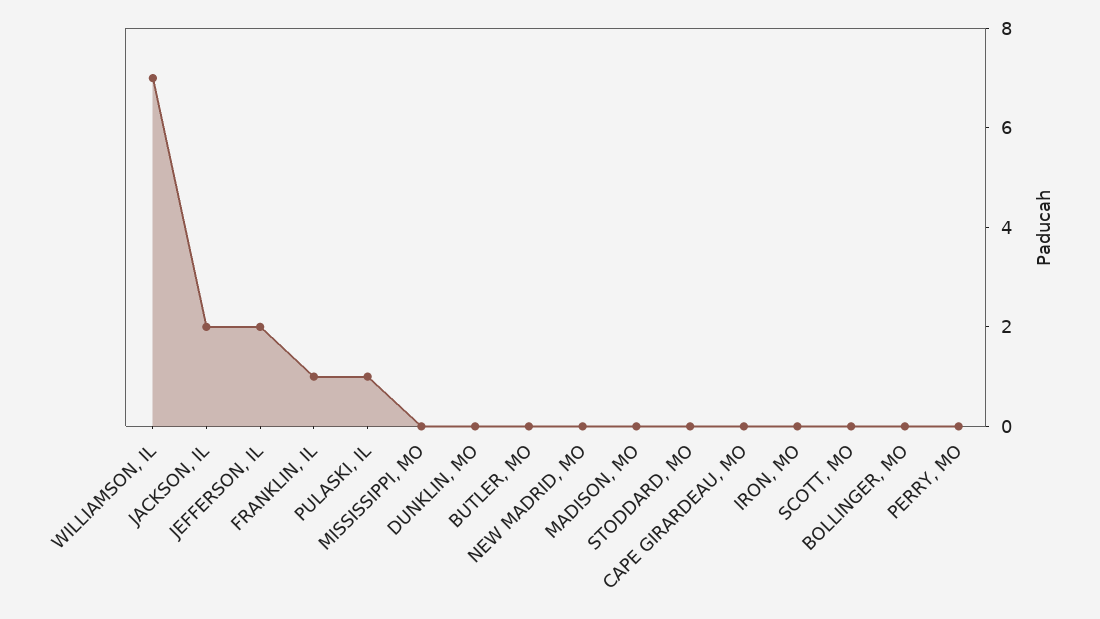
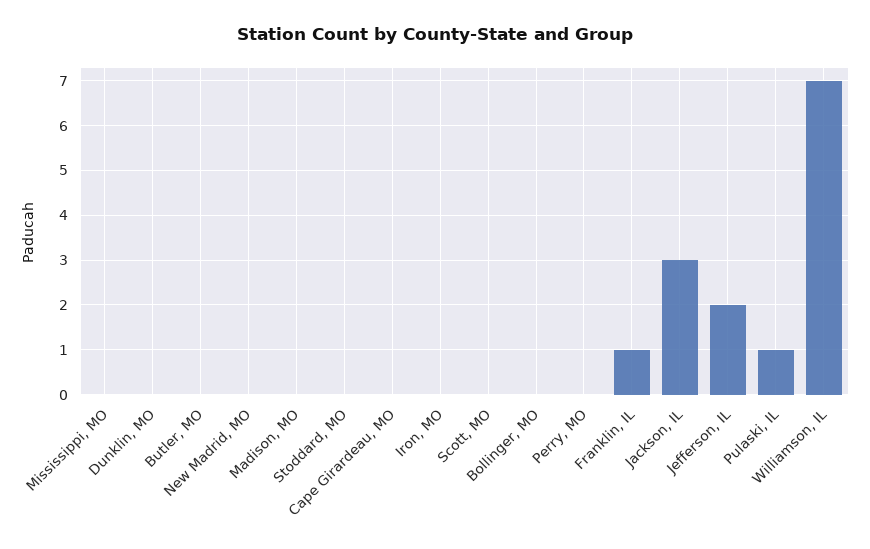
  {
    "WILLIAMSON, IL": 7,
-   "JACKSON, IL": 2,
+   "JACKSON, IL": 3,
    "JEFFERSON, IL": 2,
    "FRANKLIN, IL": 1,
    "PULASKI, IL": 1,
    "MISSISSIPPI, MO": 0,
    "DUNKLIN, MO": 0,
    "BUTLER, MO": 0,
    "NEW MADRID, MO": 0,
    "MADISON, MO": 0,
    "STODDARD, MO": 0,
    "CAPE GIRARDEAU, MO": 0,
    "IRON, MO": 0,
    "SCOTT, MO": 0,
    "BOLLINGER, MO": 0,
    "PERRY, MO": 0
  }

